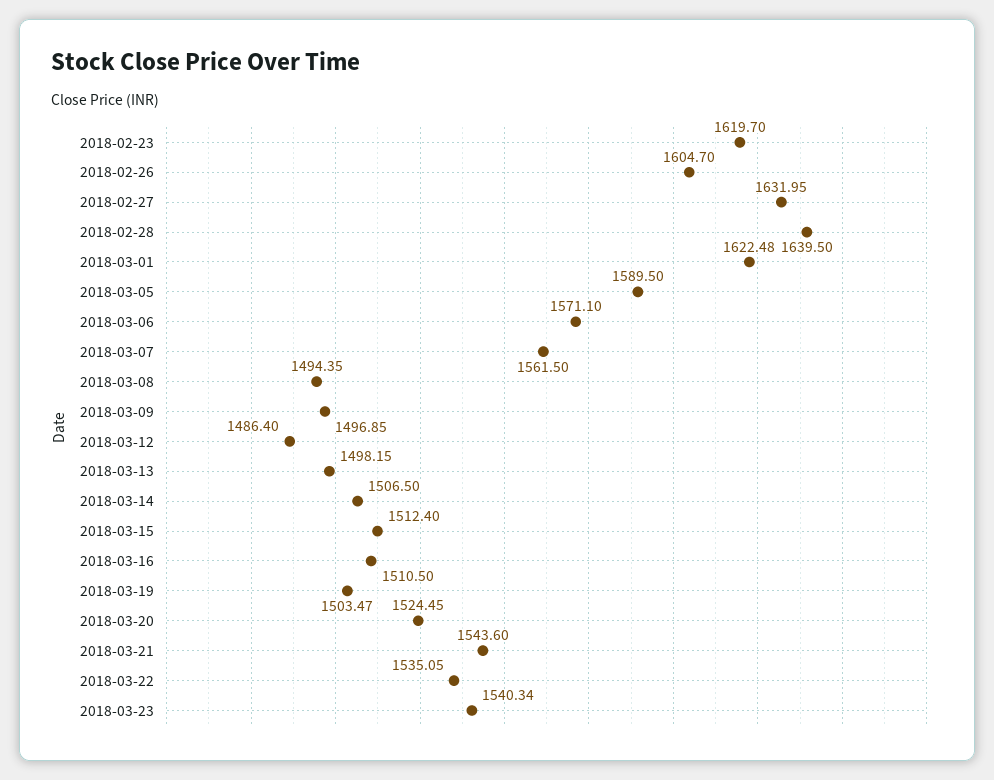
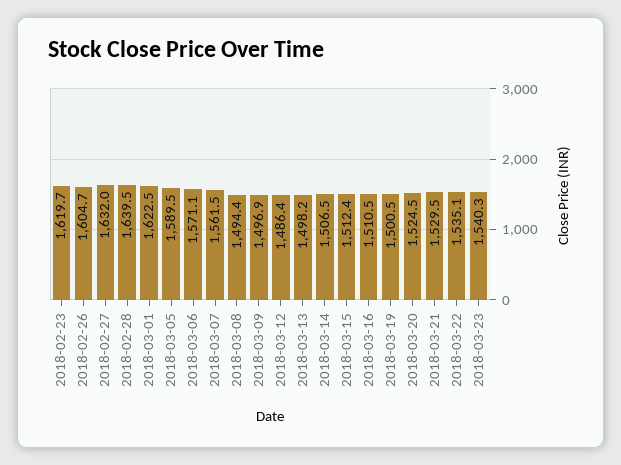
  {
    "2018-02-23": 1619.7,
    "2018-02-26": 1604.7,
    "2018-02-27": 1631.95,
    "2018-02-28": 1639.5,
    "2018-03-01": 1622.48,
    "2018-03-05": 1589.5,
    "2018-03-06": 1571.1,
    "2018-03-07": 1561.5,
    "2018-03-08": 1494.35,
    "2018-03-09": 1496.85,
    "2018-03-12": 1486.4,
    "2018-03-13": 1498.15,
    "2018-03-14": 1506.5,
    "2018-03-15": 1512.4,
    "2018-03-16": 1510.5,
-   "2018-03-19": 1503.47,
+   "2018-03-19": 1500.5,
    "2018-03-20": 1524.45,
-   "2018-03-21": 1543.6,
+   "2018-03-21": 1529.5,
    "2018-03-22": 1535.05,
    "2018-03-23": 1540.34
  }

